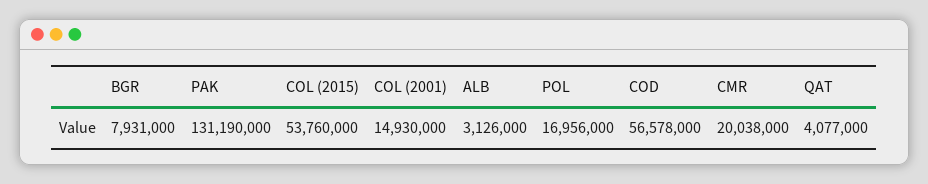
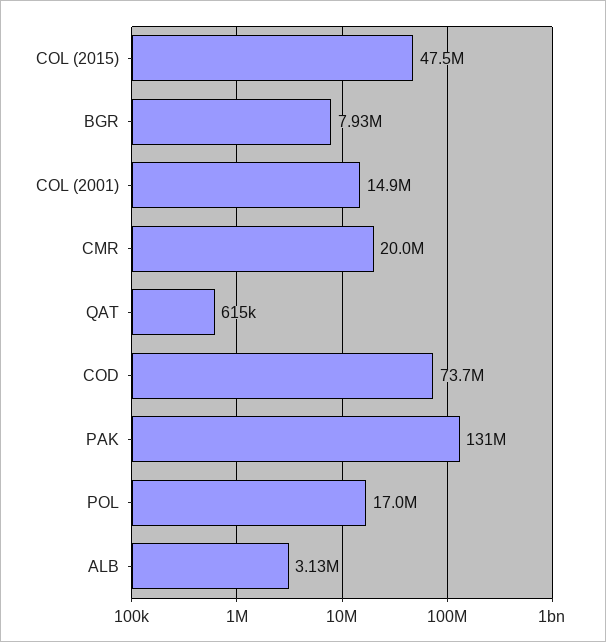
  {
    "BGR": 7931000,
    "PAK": 131190000,
-   "COL (2015)": 53760000,
+   "COL (2015)": 47500000,
    "COL (2001)": 14930000,
    "ALB": 3126000,
    "POL": 16956000,
-   "COD": 56578000,
+   "COD": 73700000,
    "CMR": 20038000,
-   "QAT": 4077000
+   "QAT": 615000
  }

